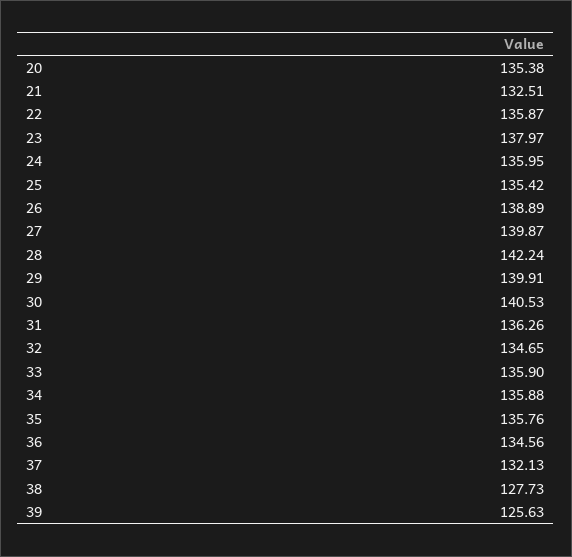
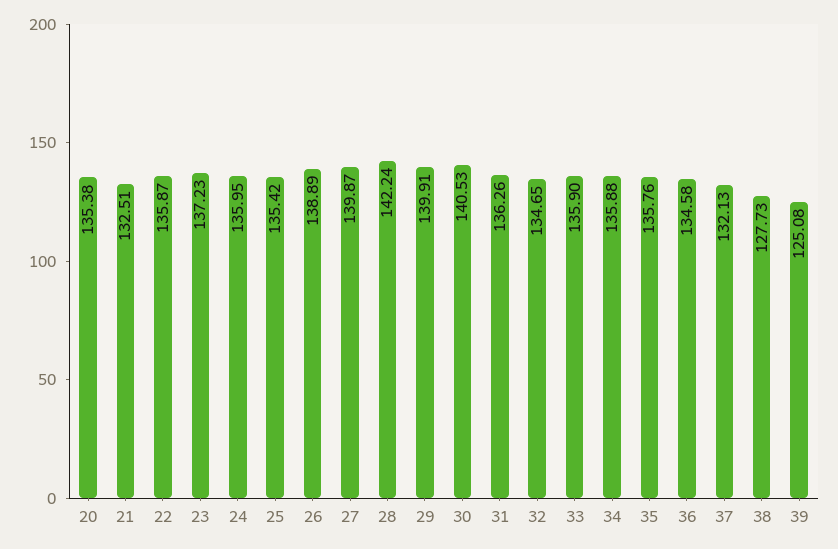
  {
    "20": 135.38,
    "21": 132.51,
    "22": 135.87,
-   "23": 137.97,
+   "23": 137.23,
    "24": 135.95,
    "25": 135.42,
    "26": 138.89,
    "27": 139.87,
    "28": 142.24,
    "29": 139.91,
    "30": 140.53,
    "31": 136.26,
    "32": 134.65,
    "33": 135.9,
    "34": 135.88,
    "35": 135.76,
-   "36": 134.56,
+   "36": 134.58,
    "37": 132.13,
    "38": 127.73,
-   "39": 125.63
+   "39": 125.08
  }

